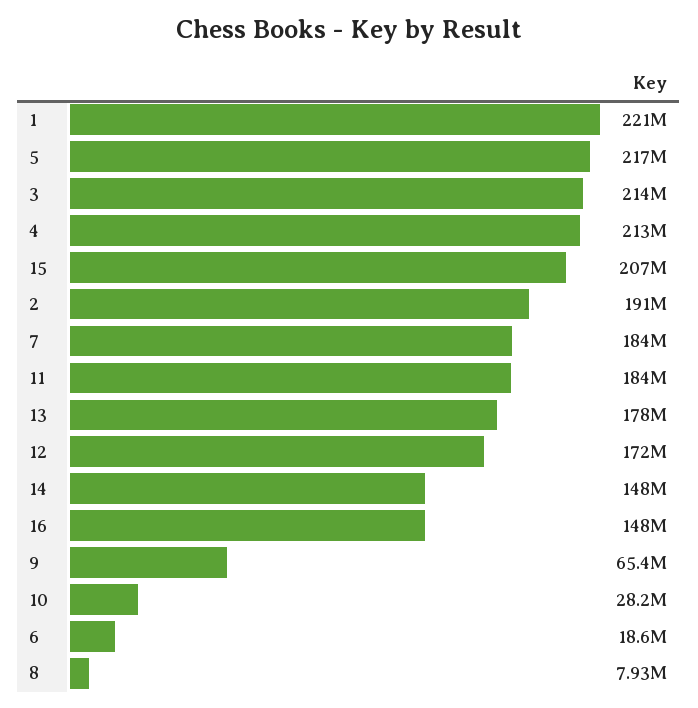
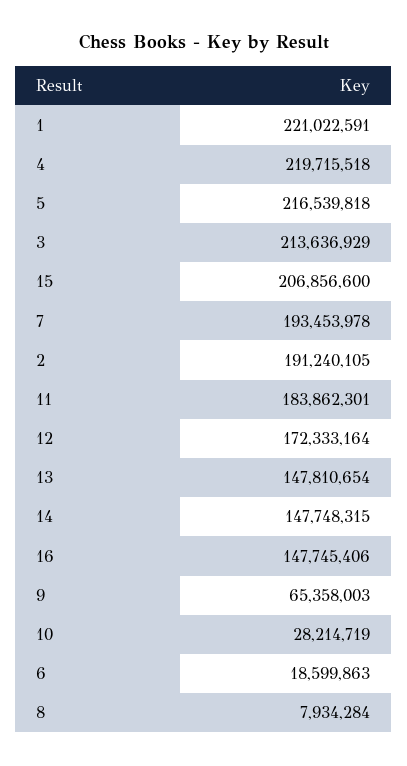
  {
    "1": 221022591,
    "5": 216539818,
    "3": 213636929,
-   "4": 213000000,
+   "4": 219715518,
    "15": 206856600,
    "2": 191240105,
-   "7": 184000000,
+   "7": 193453978,
    "11": 183862301,
-   "13": 178000000,
+   "13": 147810654,
    "12": 172333164,
    "14": 147748315,
    "16": 147745406,
    "9": 65358003,
    "10": 28214719,
    "6": 18599863,
    "8": 7934284
  }

